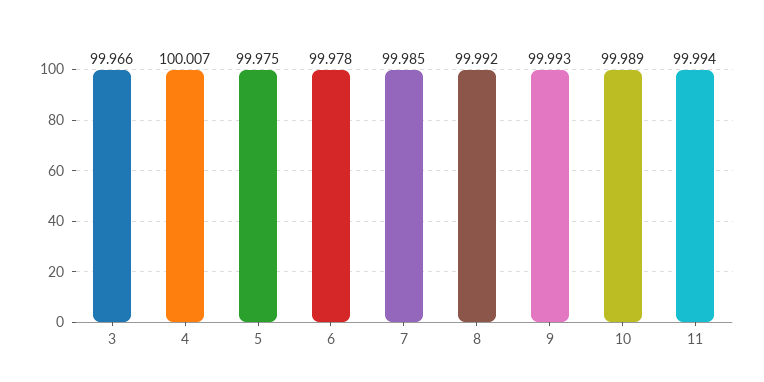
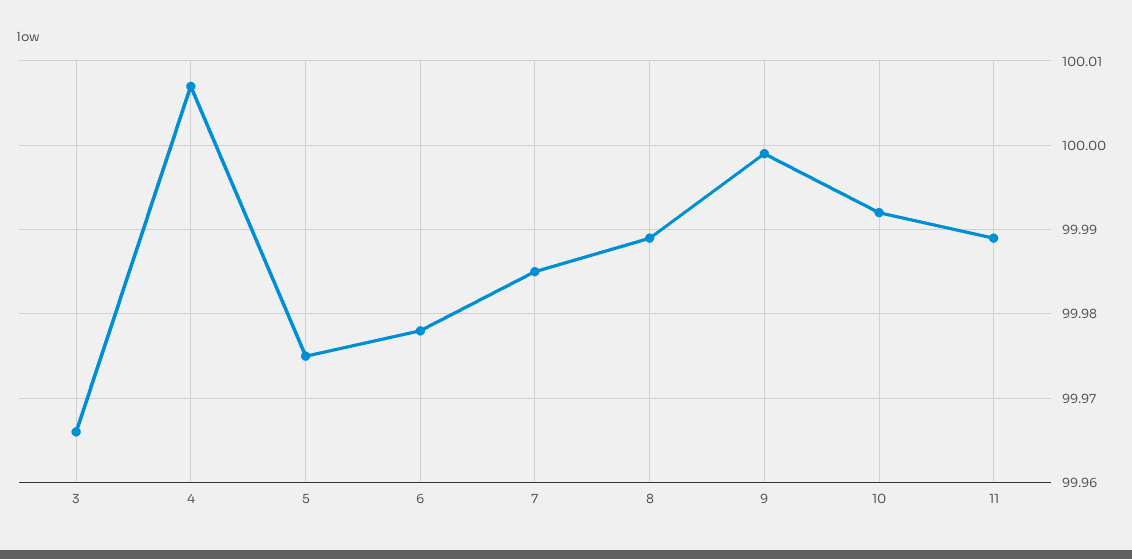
  {
    "3": 99.966,
    "4": 100.007,
    "5": 99.975,
    "6": 99.978,
    "7": 99.985,
-   "8": 99.992,
+   "8": 99.989,
-   "9": 99.993,
+   "9": 99.999,
-   "10": 99.989,
+   "10": 99.992,
-   "11": 99.994
+   "11": 99.989
  }

